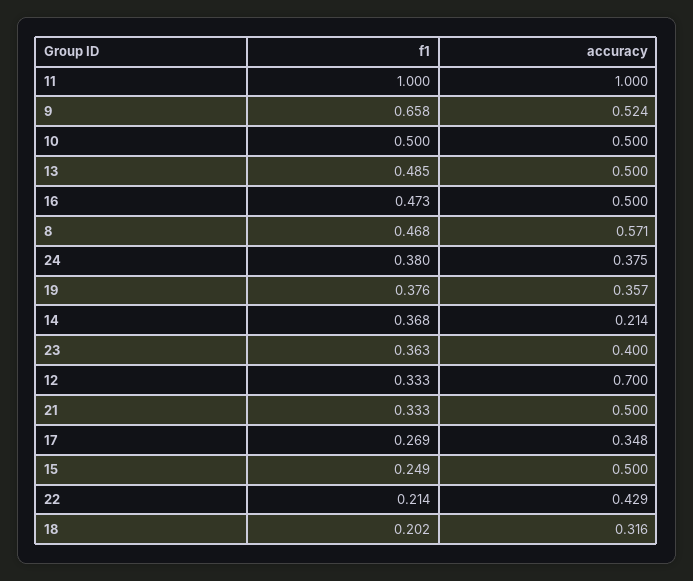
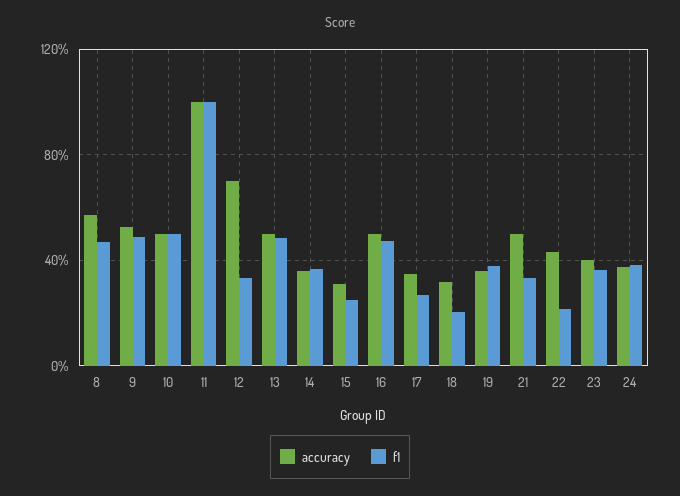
  {
    "f1": {
      "11": 1,
-     "9": 0.658,
+     "9": 0.5,
      "10": 0.5,
      "13": 0.485,
      "16": 0.473,
      "8": 0.468,
      "24": 0.38,
      "19": 0.376,
      "14": 0.368,
      "23": 0.363,
      "12": 0.333,
      "21": 0.333,
      "17": 0.269,
      "15": 0.249,
      "22": 0.214,
      "18": 0.202
    },
    "accuracy": {
      "11": 1,
      "9": 0.524,
      "10": 0.5,
      "13": 0.5,
      "16": 0.5,
      "8": 0.571,
      "24": 0.375,
      "19": 0.357,
-     "14": 0.214,
+     "14": 0.35,
      "23": 0.4,
      "12": 0.7,
      "21": 0.5,
      "17": 0.348,
-     "15": 0.5,
+     "15": 0.3,
      "22": 0.429,
      "18": 0.316
    }
  }

